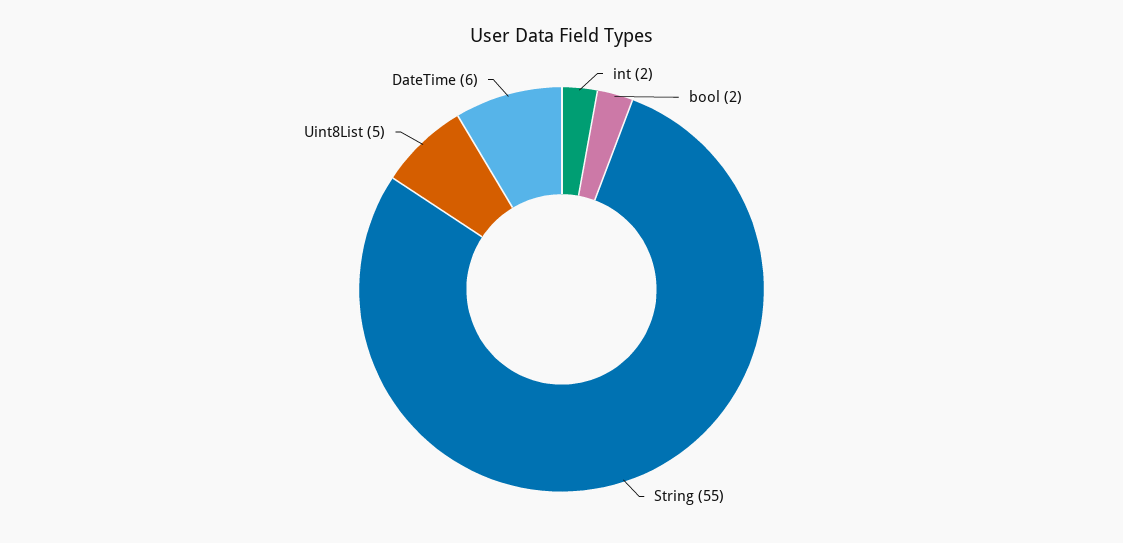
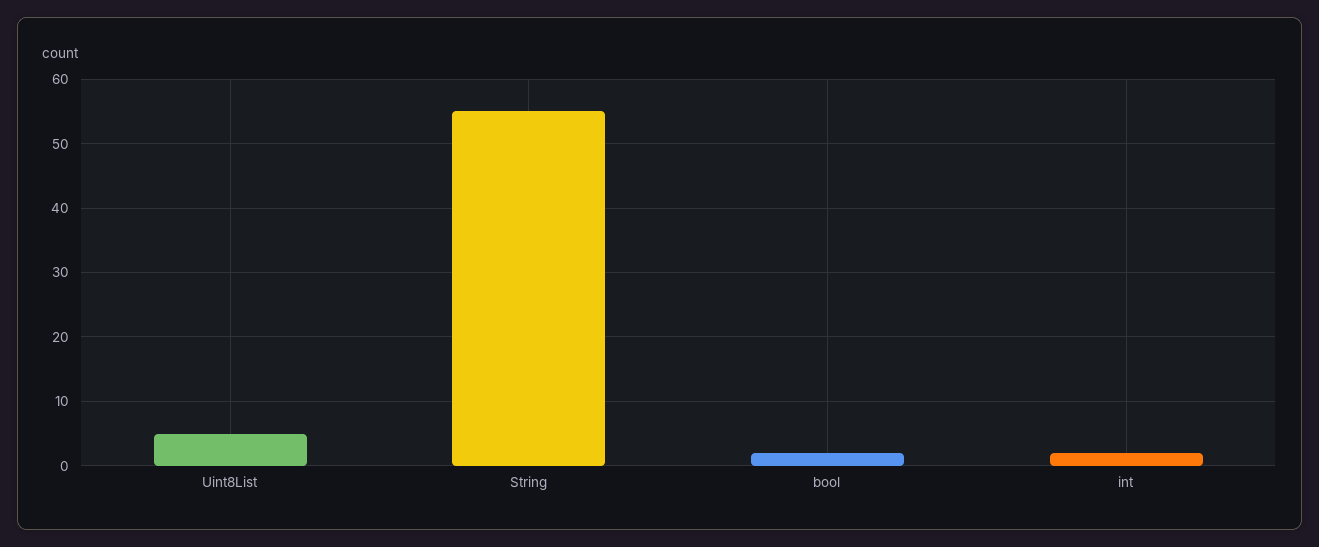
  {
    "int": 2,
    "bool": 2,
    "String": 55,
-   "Uint8List": 5,
+   "Uint8List": 5
-   "DateTime": 6
  }

